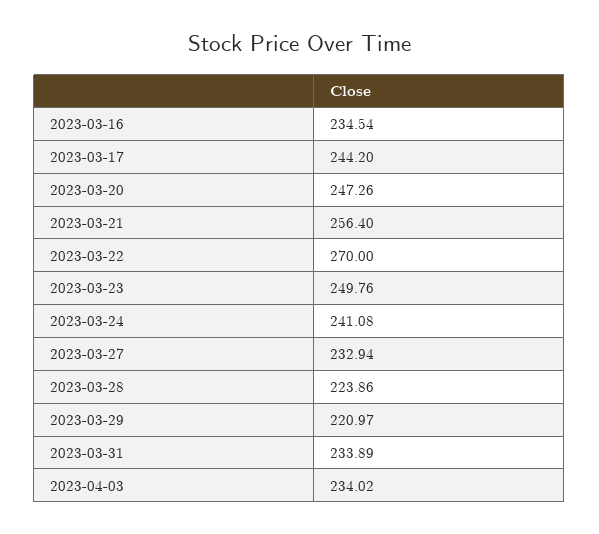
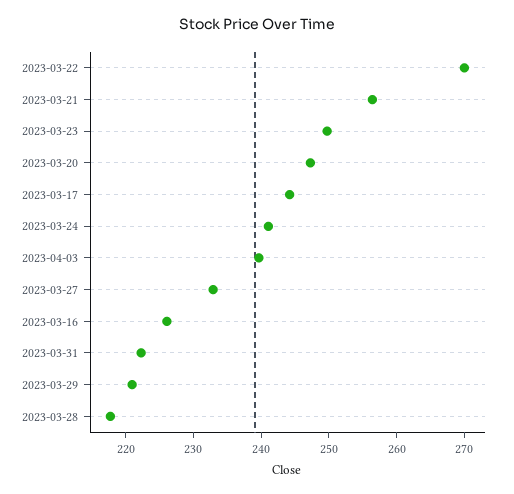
  {
-   "2023-03-16": 234.54,
+   "2023-03-16": 226,
    "2023-03-17": 244.2,
    "2023-03-20": 247.26,
    "2023-03-21": 256.4,
    "2023-03-22": 270,
    "2023-03-23": 249.76,
    "2023-03-24": 241.08,
    "2023-03-27": 232.94,
-   "2023-03-28": 223.86,
+   "2023-03-28": 218,
    "2023-03-29": 220.97,
-   "2023-03-31": 233.89,
+   "2023-03-31": 222,
-   "2023-04-03": 234.02
+   "2023-04-03": 240
  }

